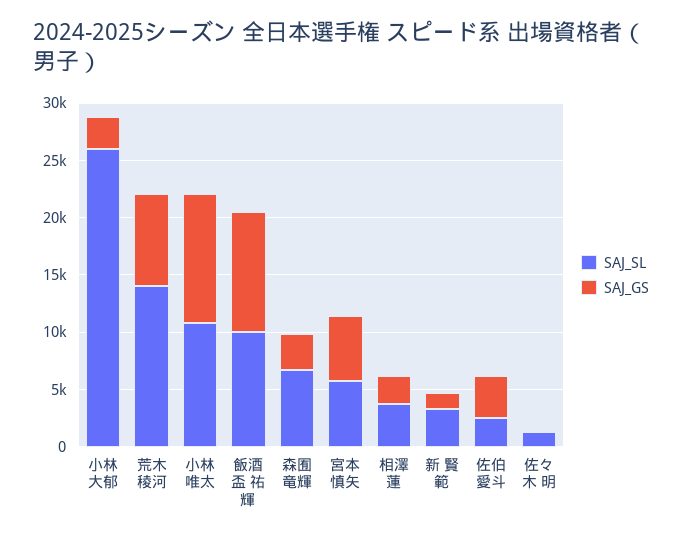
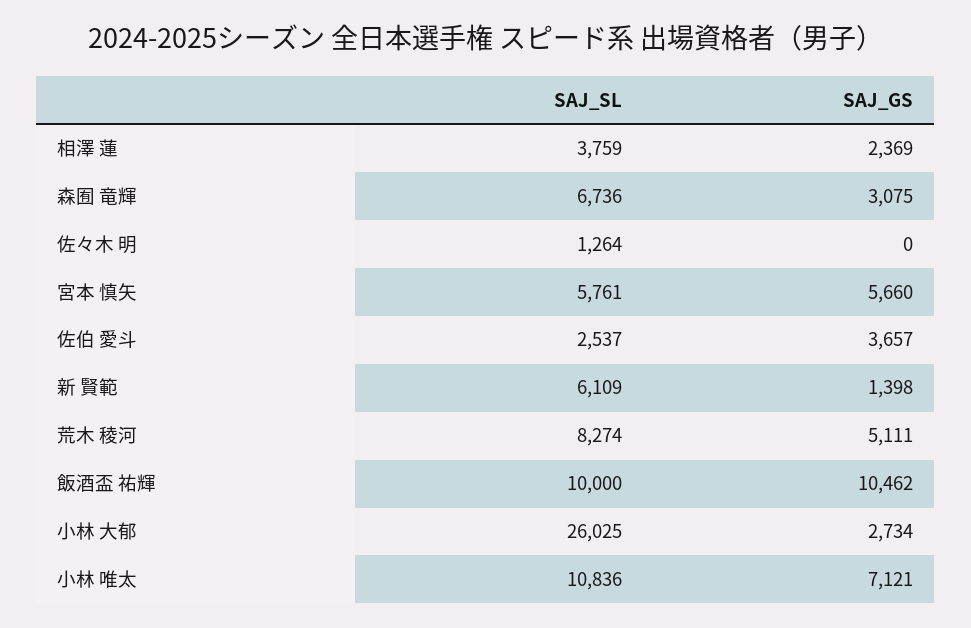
  {
    "SAJ_SL": {
      "小林 大郁": 26025,
-     "荒木 稜河": 14000,
+     "荒木 稜河": 8274,
      "小林 唯太": 10836,
      "飯酒盃 祐輝": 10000,
      "森囿 竜輝": 6736,
      "宮本 慎矢": 5761,
      "相澤 蓮": 3759,
-     "新 賢範": 3000,
+     "新 賢範": 6109,
      "佐伯 愛斗": 2537,
      "佐々木 明": 1264
    },
    "SAJ_GS": {
      "小林 大郁": 2734,
-     "荒木 稜河": 8000,
+     "荒木 稜河": 5111,
-     "小林 唯太": 11000,
+     "小林 唯太": 7121,
      "飯酒盃 祐輝": 10462,
      "森囿 竜輝": 3075,
      "宮本 慎矢": 5660,
      "相澤 蓮": 2369,
      "新 賢範": 1398,
      "佐伯 愛斗": 3657,
      "佐々木 明": 0
    }
  }

